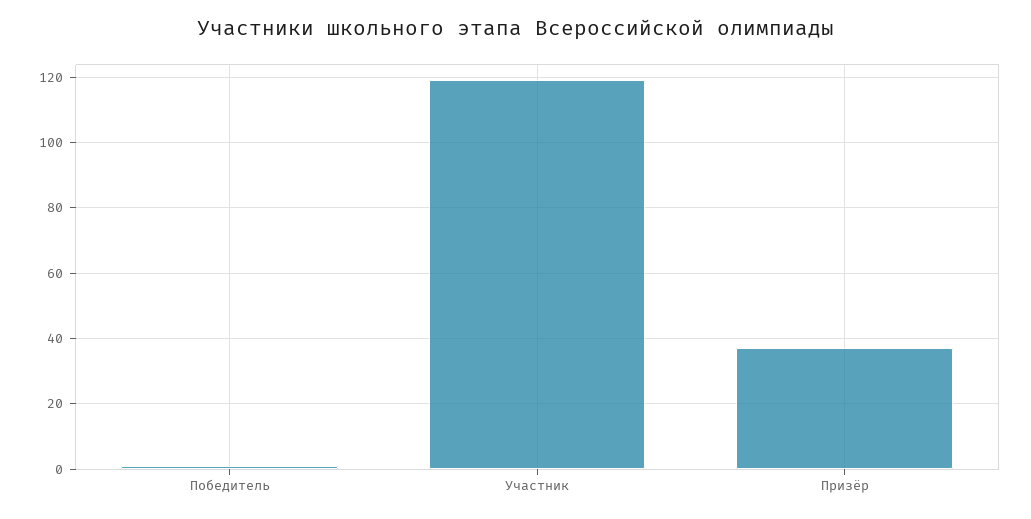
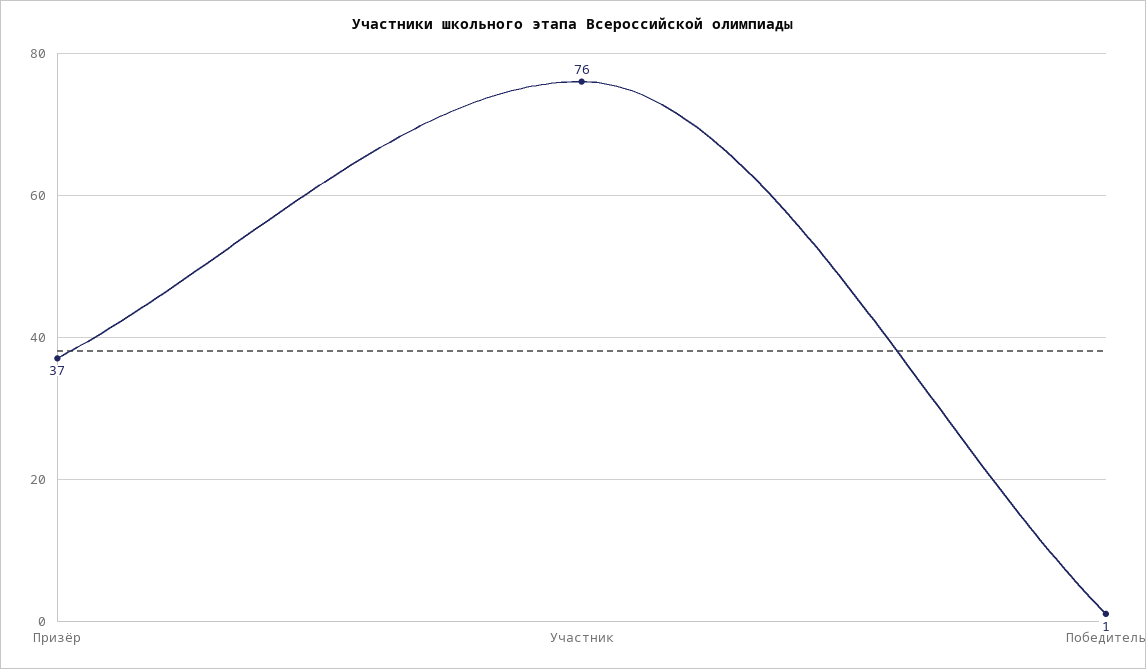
  {
    "Победитель": 1,
-   "Участник": 120,
+   "Участник": 76,
    "Призёр": 37
  }

